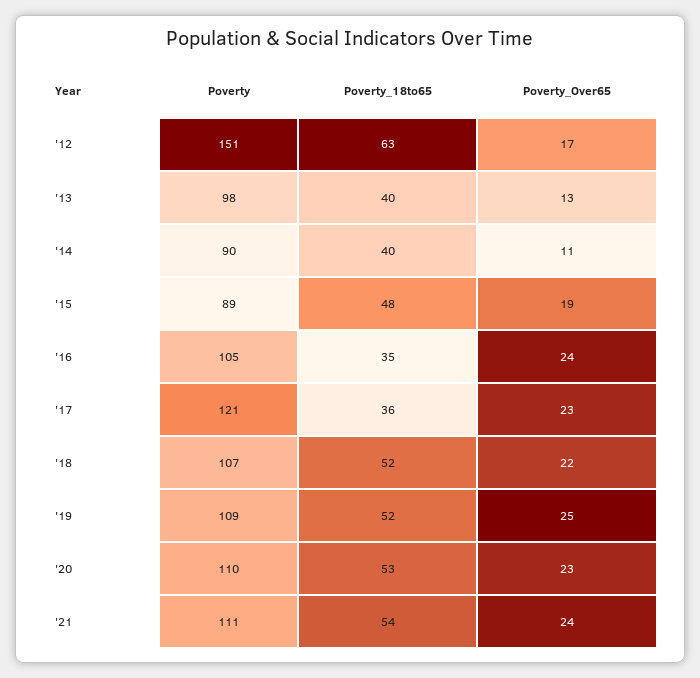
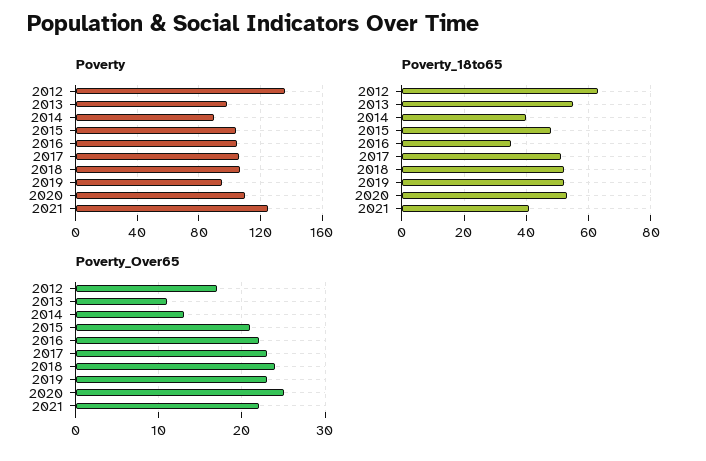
  {
    "Poverty": {
-     "'12": 151,
+     "'12": 135,
      "'13": 98,
      "'14": 90,
-     "'15": 89,
+     "'15": 105,
      "'16": 105,
-     "'17": 121,
+     "'17": 105,
      "'18": 107,
-     "'19": 109,
+     "'19": 95,
      "'20": 110,
-     "'21": 111
+     "'21": 125
    },
    "Poverty_18to65": {
      "'12": 63,
-     "'13": 40,
+     "'13": 55,
      "'14": 40,
      "'15": 48,
      "'16": 35,
-     "'17": 36,
+     "'17": 50,
      "'18": 52,
      "'19": 52,
      "'20": 53,
-     "'21": 54
+     "'21": 40
    },
    "Poverty_Over65": {
      "'12": 17,
-     "'13": 13,
+     "'13": 11,
-     "'14": 11,
+     "'14": 13,
-     "'15": 19,
+     "'15": 21,
-     "'16": 24,
+     "'16": 22,
      "'17": 23,
-     "'18": 22,
+     "'18": 24,
-     "'19": 25,
+     "'19": 23,
-     "'20": 23,
+     "'20": 25,
-     "'21": 24
+     "'21": 22
    }
  }

